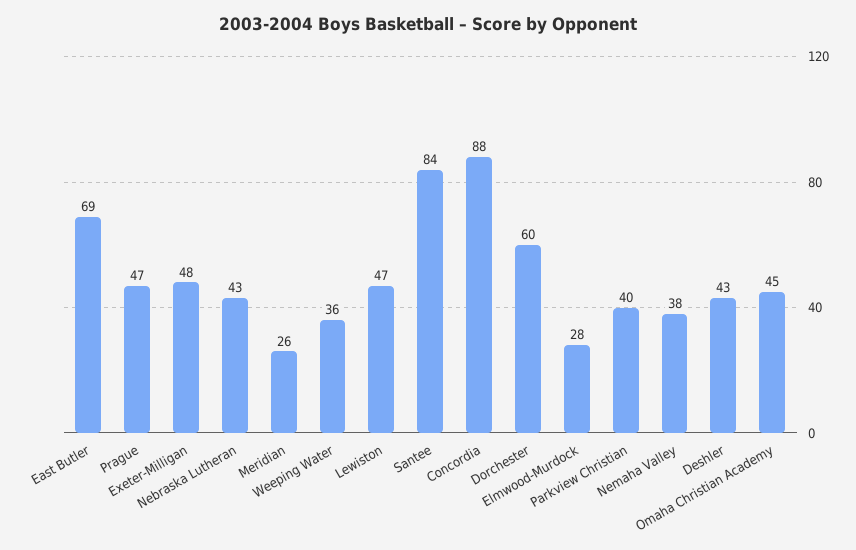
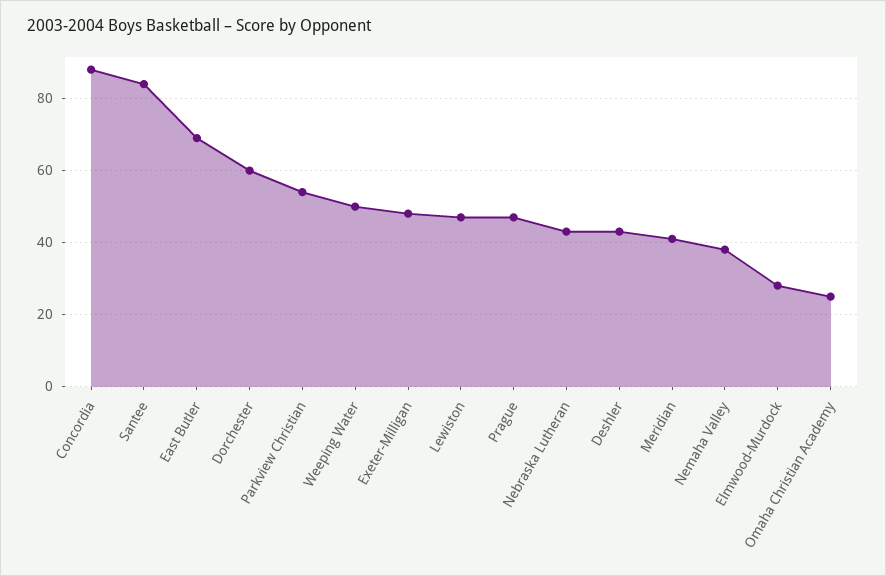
  {
    "East Butler": 69,
    "Prague": 47,
    "Exeter-Milligan": 48,
    "Nebraska Lutheran": 43,
-   "Meridian": 26,
+   "Meridian": 40,
-   "Weeping Water": 36,
+   "Weeping Water": 50,
    "Lewiston": 47,
    "Santee": 84,
    "Concordia": 88,
    "Dorchester": 60,
    "Elmwood-Murdock": 28,
-   "Parkview Christian": 40,
+   "Parkview Christian": 55,
    "Nemaha Valley": 38,
    "Deshler": 43,
-   "Omaha Christian Academy": 45
+   "Omaha Christian Academy": 25
  }

